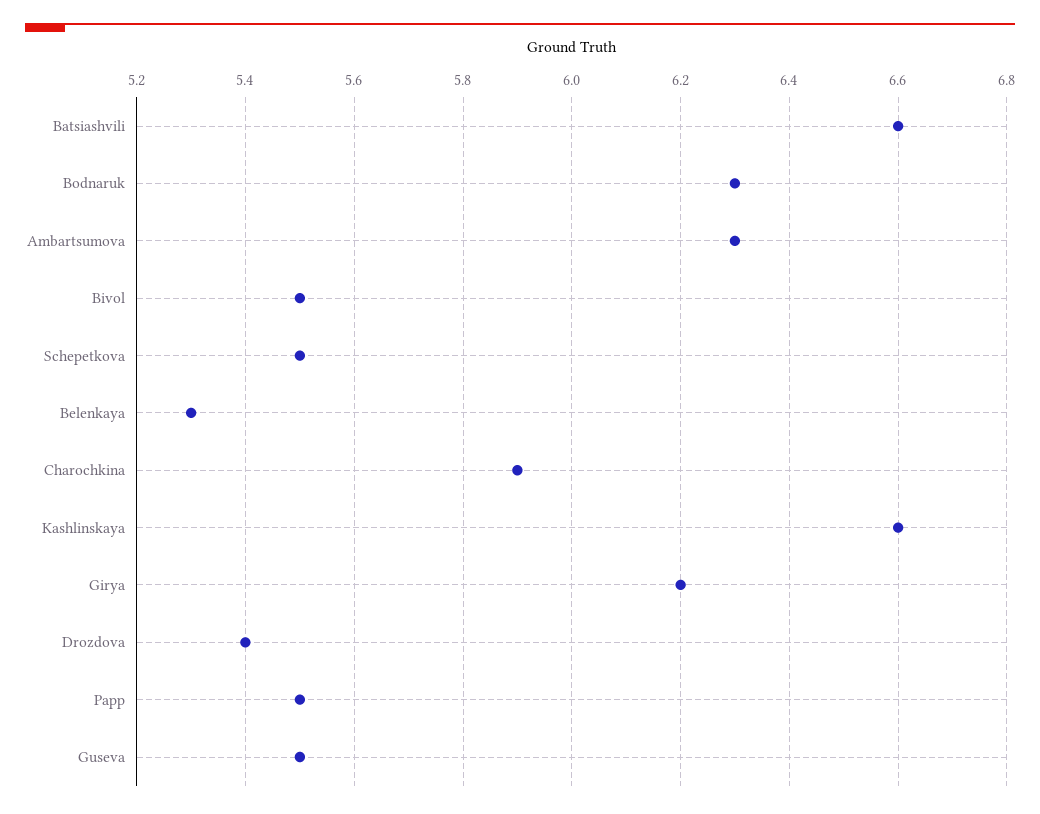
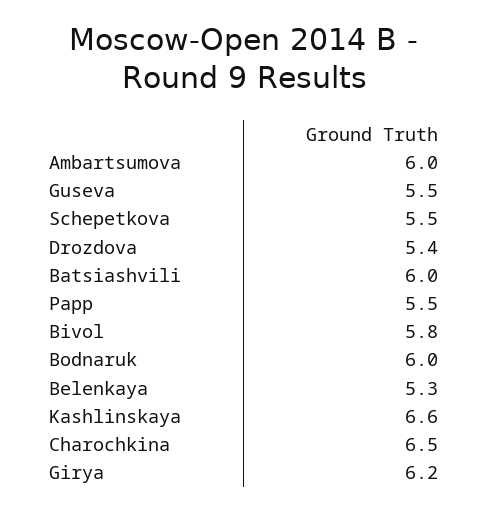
  {
-   "Batsiashvili": 6.6,
+   "Batsiashvili": 6,
-   "Bodnaruk": 6.3,
+   "Bodnaruk": 6,
-   "Ambartsumova": 6.3,
+   "Ambartsumova": 6,
-   "Bivol": 5.5,
+   "Bivol": 5.8,
    "Schepetkova": 5.5,
    "Belenkaya": 5.3,
-   "Charochkina": 5.9,
+   "Charochkina": 6.5,
    "Kashlinskaya": 6.6,
    "Girya": 6.2,
    "Drozdova": 5.4,
    "Papp": 5.5,
    "Guseva": 5.5
  }

